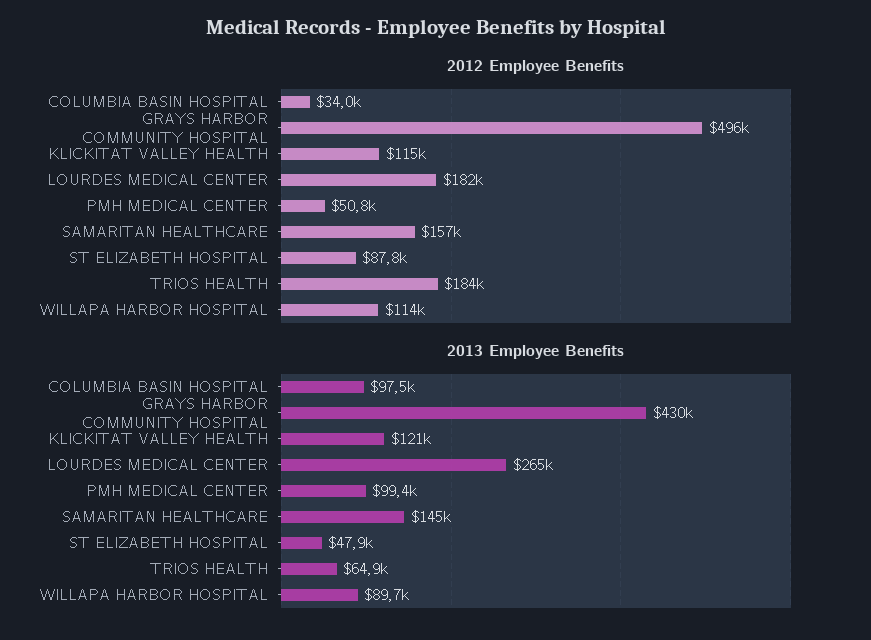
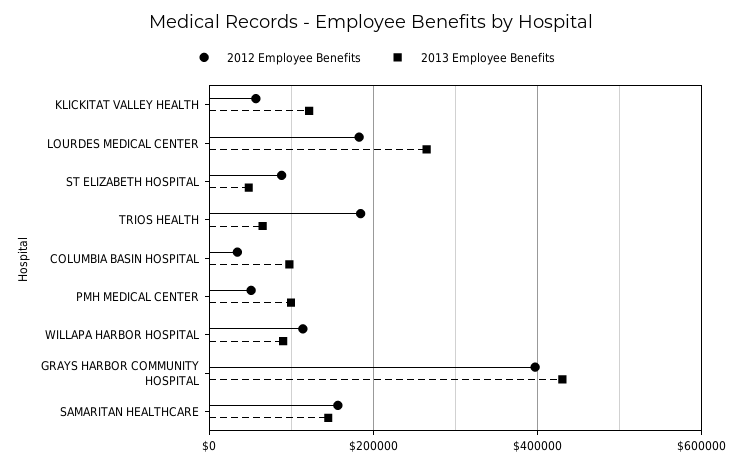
  {
    "2012 Employee Benefits": {
      "COLUMBIA BASIN HOSPITAL": 34000,
-     "GRAYS HARBOR COMMUNITY HOSPITAL": 496000,
+     "GRAYS HARBOR COMMUNITY HOSPITAL": 400000,
-     "KLICKITAT VALLEY HEALTH": 115000,
+     "KLICKITAT VALLEY HEALTH": 60000,
      "LOURDES MEDICAL CENTER": 182000,
      "PMH MEDICAL CENTER": 50800,
      "SAMARITAN HEALTHCARE": 157000,
      "ST ELIZABETH HOSPITAL": 87800,
      "TRIOS HEALTH": 184000,
      "WILLAPA HARBOR HOSPITAL": 114000
    },
    "2013 Employee Benefits": {
      "COLUMBIA BASIN HOSPITAL": 97500,
      "GRAYS HARBOR COMMUNITY HOSPITAL": 430000,
      "KLICKITAT VALLEY HEALTH": 121000,
      "LOURDES MEDICAL CENTER": 265000,
      "PMH MEDICAL CENTER": 99400,
      "SAMARITAN HEALTHCARE": 145000,
      "ST ELIZABETH HOSPITAL": 47900,
      "TRIOS HEALTH": 64900,
      "WILLAPA HARBOR HOSPITAL": 89700
    }
  }

